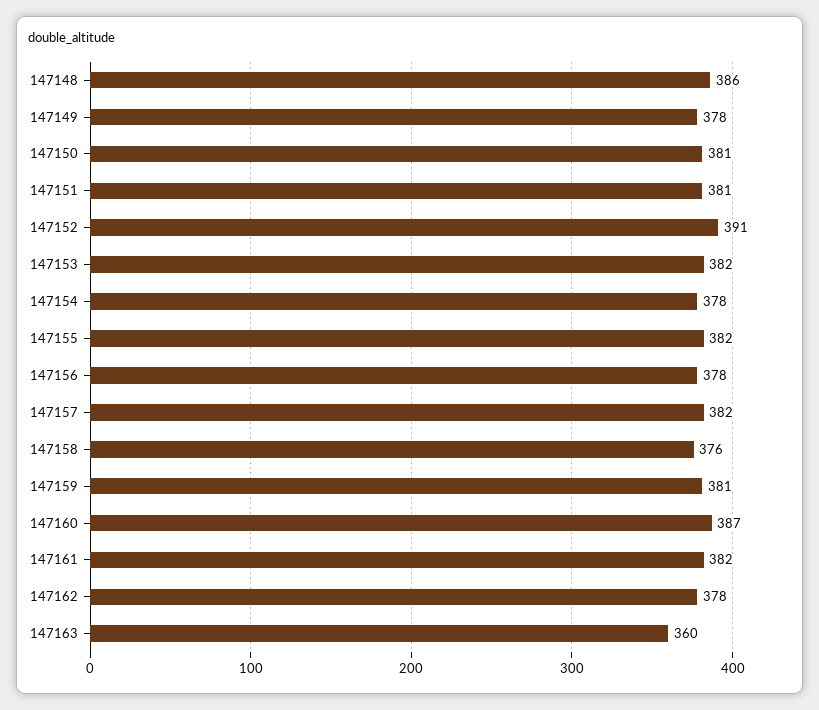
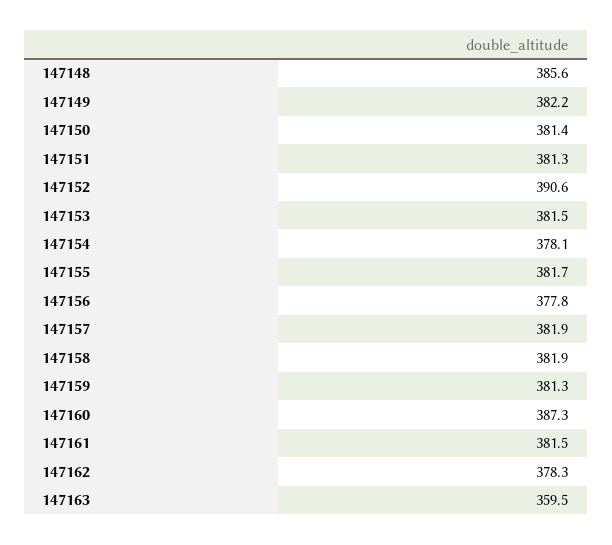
  {
    "147148": 385.6,
-   "147149": 378,
+   "147149": 382.2,
    "147150": 381.4,
    "147151": 381.3,
    "147152": 390.6,
    "147153": 381.5,
    "147154": 378.1,
    "147155": 381.7,
    "147156": 377.8,
    "147157": 381.9,
-   "147158": 376,
+   "147158": 381.9,
    "147159": 381.3,
    "147160": 387.3,
    "147161": 381.5,
    "147162": 378.3,
    "147163": 359.5
  }

